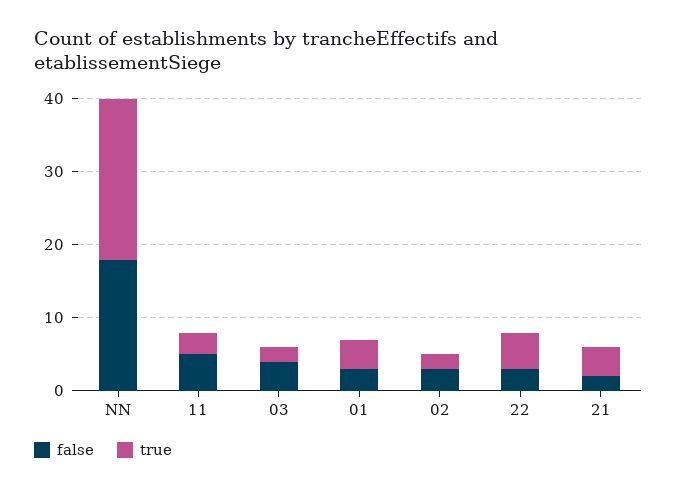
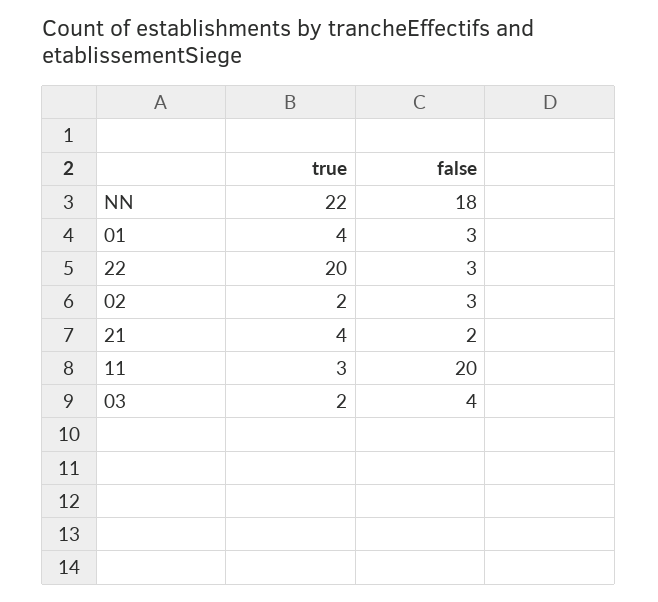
  {
    "false": {
      "NN": 18,
-     "11": 5,
+     "11": 20,
      "03": 4,
      "01": 3,
      "02": 3,
      "22": 3,
      "21": 2
    },
    "true": {
      "NN": 22,
      "11": 3,
      "03": 2,
      "01": 4,
      "02": 2,
-     "22": 5,
+     "22": 20,
      "21": 4
    }
  }

